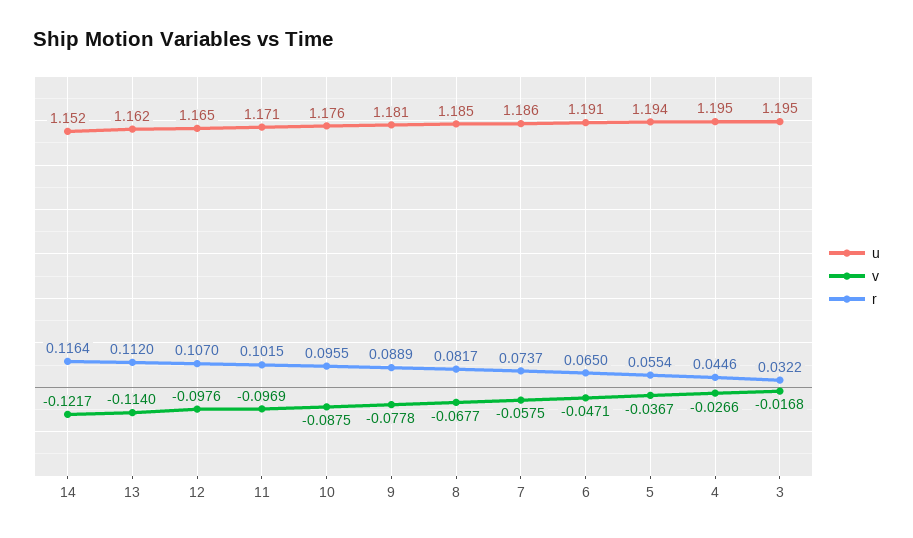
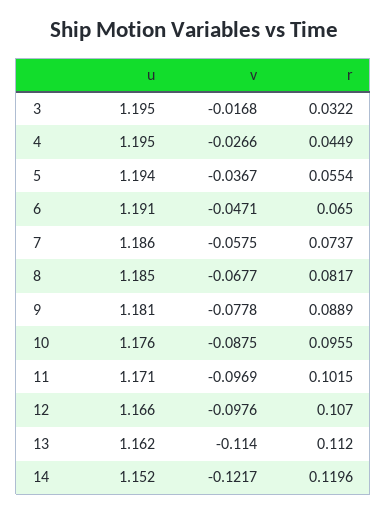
  {
    "u": {
      "14": 1.152,
      "13": 1.162,
-     "12": 1.165,
+     "12": 1.166,
      "11": 1.171,
      "10": 1.176,
      "9": 1.181,
      "8": 1.185,
      "7": 1.186,
      "6": 1.191,
      "5": 1.194,
      "4": 1.195,
      "3": 1.195
    },
    "v": {
      "14": -0.1217,
      "13": -0.114,
      "12": -0.0976,
      "11": -0.0969,
      "10": -0.0875,
      "9": -0.0778,
      "8": -0.0677,
      "7": -0.0575,
      "6": -0.0471,
      "5": -0.0367,
      "4": -0.0266,
      "3": -0.0168
    },
    "r": {
-     "14": 0.1164,
+     "14": 0.1196,
      "13": 0.112,
      "12": 0.107,
      "11": 0.1015,
      "10": 0.0955,
      "9": 0.0889,
      "8": 0.0817,
      "7": 0.0737,
      "6": 0.065,
      "5": 0.0554,
-     "4": 0.0446,
+     "4": 0.0449,
      "3": 0.0322
    }
  }

